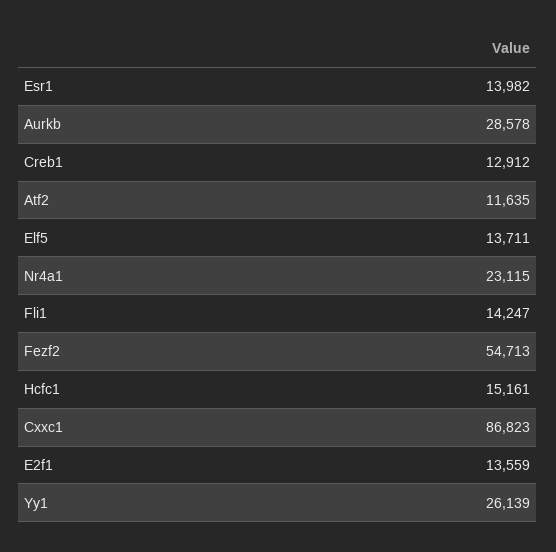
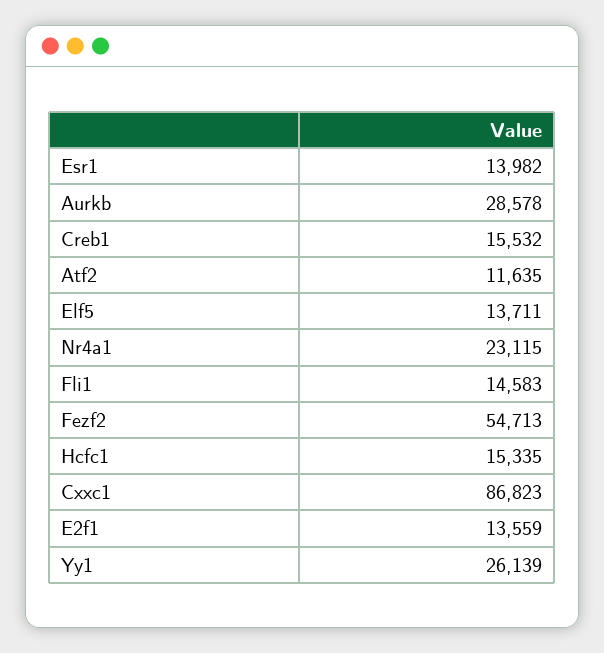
  {
    "Esr1": 13982,
    "Aurkb": 28578,
-   "Creb1": 12912,
+   "Creb1": 15532,
    "Atf2": 11635,
    "Elf5": 13711,
    "Nr4a1": 23115,
-   "Fli1": 14247,
+   "Fli1": 14583,
    "Fezf2": 54713,
-   "Hcfc1": 15161,
+   "Hcfc1": 15335,
    "Cxxc1": 86823,
    "E2f1": 13559,
    "Yy1": 26139
  }

